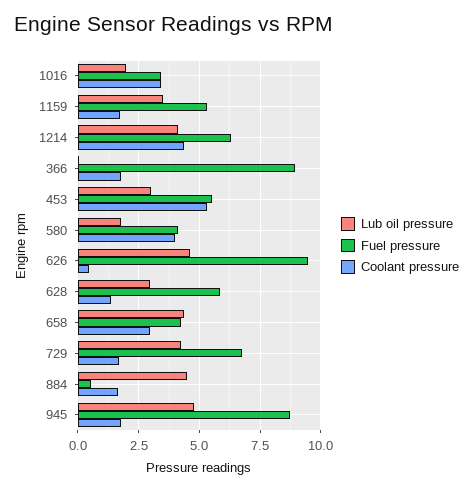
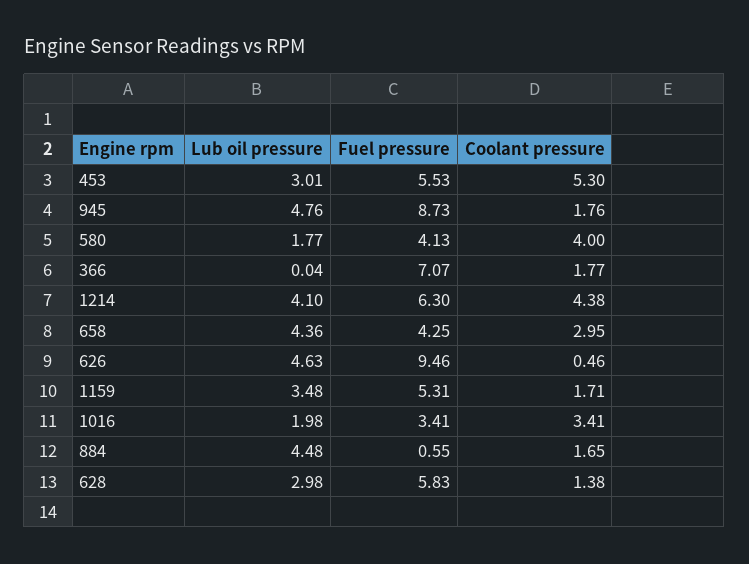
  {
    "Lub oil pressure": {
      "1016": 1.98,
      "1159": 3.48,
      "1214": 4.1,
      "366": 0.04,
      "453": 3.01,
      "580": 1.77,
      "626": 4.63,
      "628": 2.98,
      "658": 4.36,
-     "729": 4.25,
      "884": 4.48,
      "945": 4.76
    },
    "Fuel pressure": {
      "1016": 3.41,
      "1159": 5.31,
      "1214": 6.3,
-     "366": 9,
+     "366": 7.07,
      "453": 5.53,
      "580": 4.13,
      "626": 9.46,
      "628": 5.83,
      "658": 4.25,
-     "729": 6.75,
      "884": 0.55,
      "945": 8.73
    },
    "Coolant pressure": {
      "1016": 3.41,
      "1159": 1.71,
      "1214": 4.38,
      "366": 1.77,
      "453": 5.3,
      "580": 4,
      "626": 0.46,
      "628": 1.38,
      "658": 2.95,
-     "729": 1.75,
      "884": 1.65,
      "945": 1.76
    }
  }

